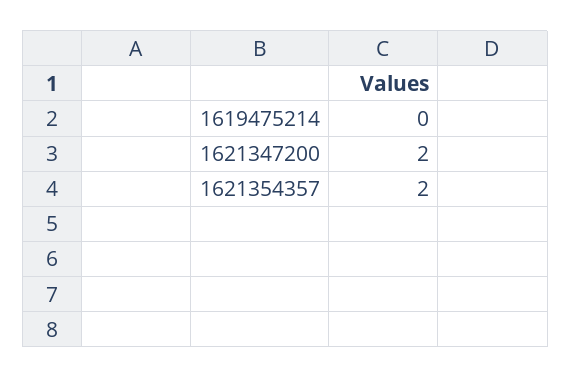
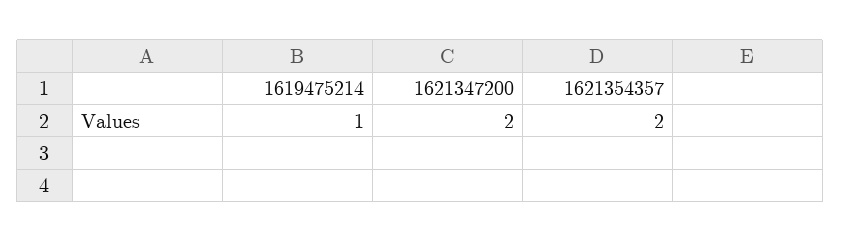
  {
-   "1619475214": 0,
+   "1619475214": 1,
    "1621347200": 2,
    "1621354357": 2
  }

